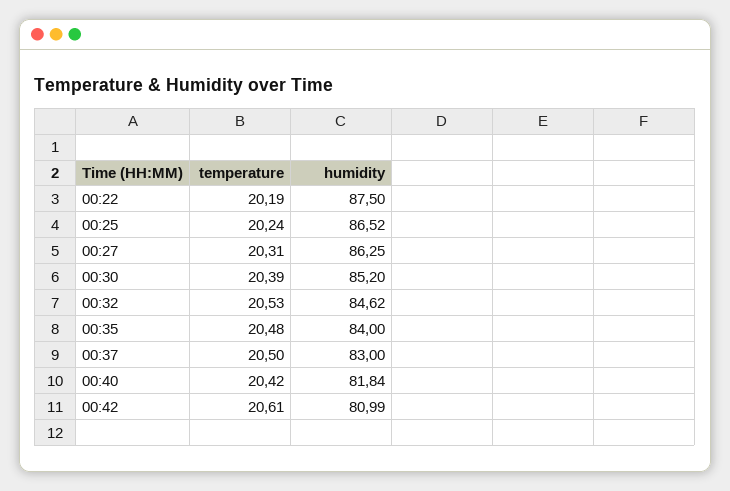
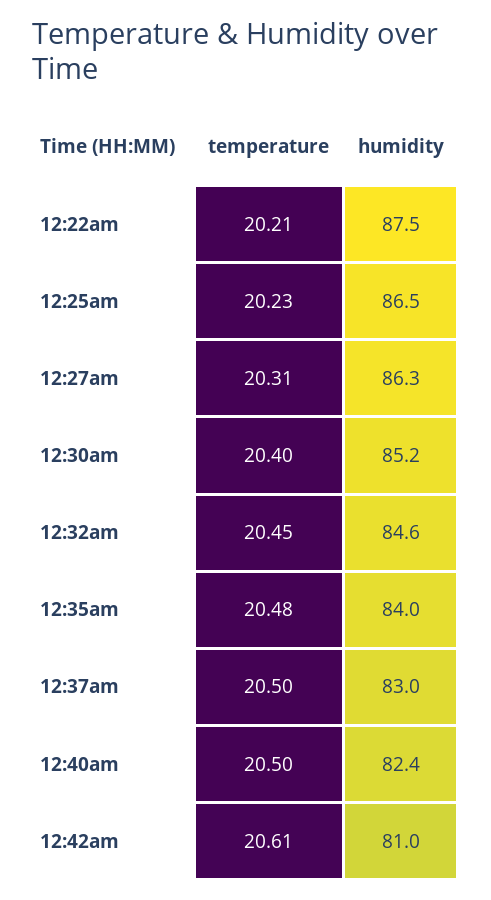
  {
    "temperature": {
-     "00:22": 20.19,
+     "00:22": 20.21,
-     "00:25": 20.24,
+     "00:25": 20.23,
      "00:27": 20.31,
-     "00:30": 20.39,
+     "00:30": 20.4,
-     "00:32": 20.53,
+     "00:32": 20.45,
      "00:35": 20.48,
      "00:37": 20.5,
-     "00:40": 20.42,
+     "00:40": 20.5,
      "00:42": 20.61
    },
    "humidity": {
      "00:22": 87.5,
      "00:25": 86.52,
      "00:27": 86.25,
      "00:30": 85.2,
      "00:32": 84.62,
      "00:35": 84,
      "00:37": 83,
-     "00:40": 81.84,
+     "00:40": 82.4,
      "00:42": 80.99
    }
  }

